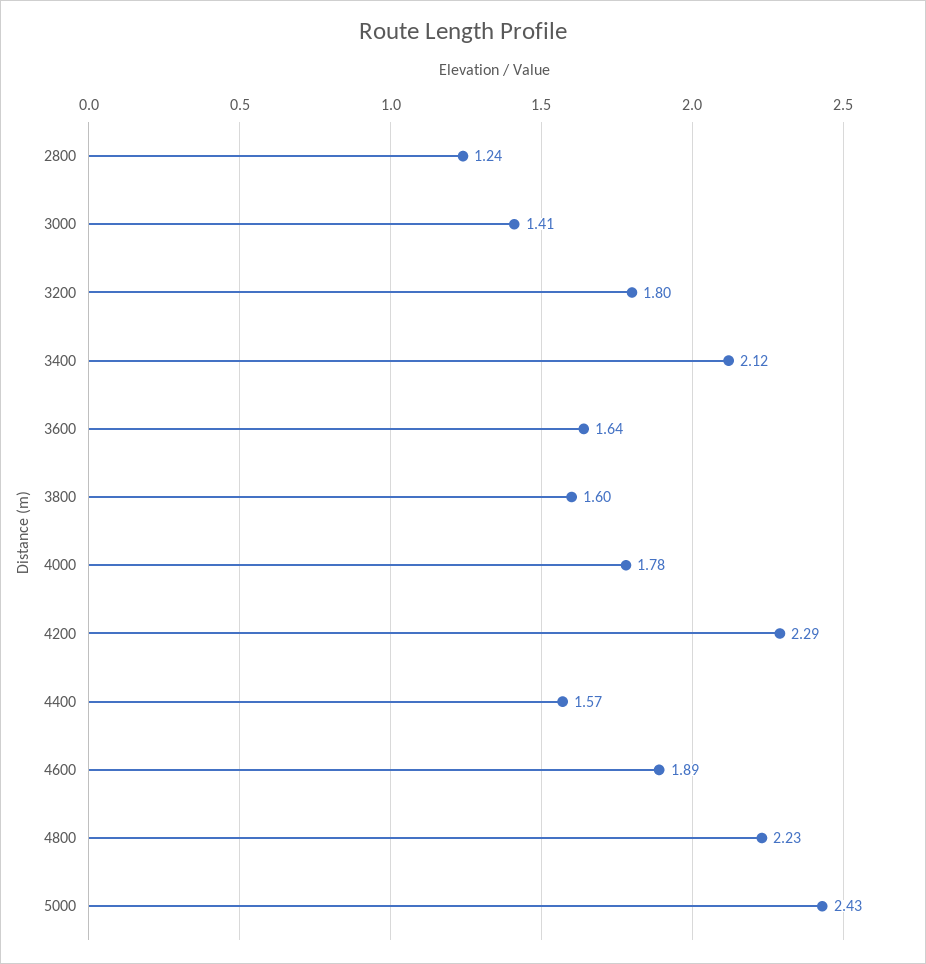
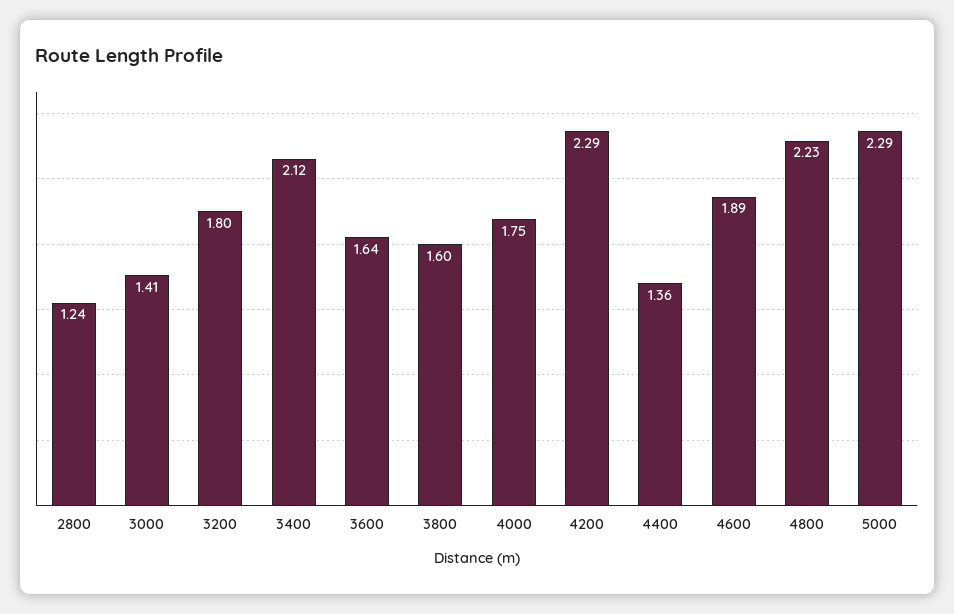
  {
    "2800": 1.24,
    "3000": 1.41,
    "3200": 1.8,
    "3400": 2.12,
    "3600": 1.64,
    "3800": 1.6,
-   "4000": 1.78,
+   "4000": 1.75,
    "4200": 2.29,
-   "4400": 1.57,
+   "4400": 1.36,
    "4600": 1.89,
    "4800": 2.23,
-   "5000": 2.43
+   "5000": 2.29
  }

